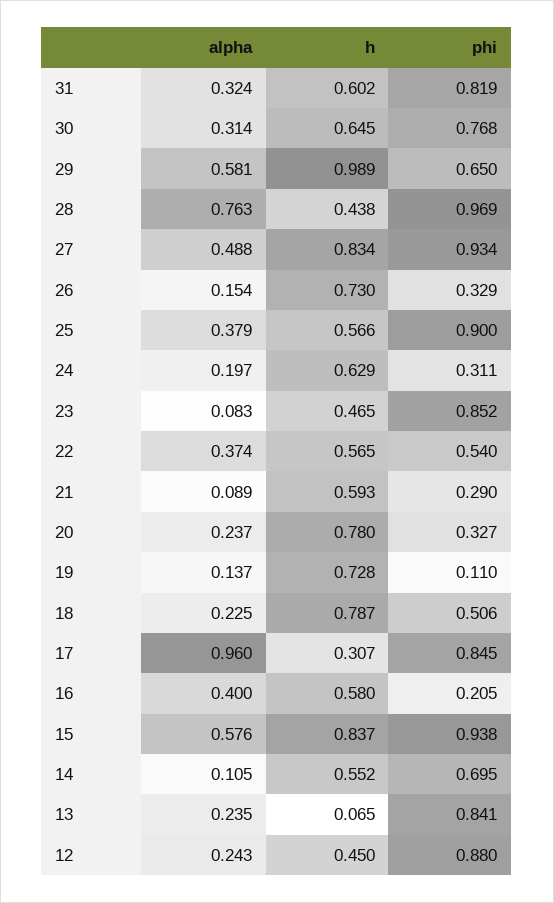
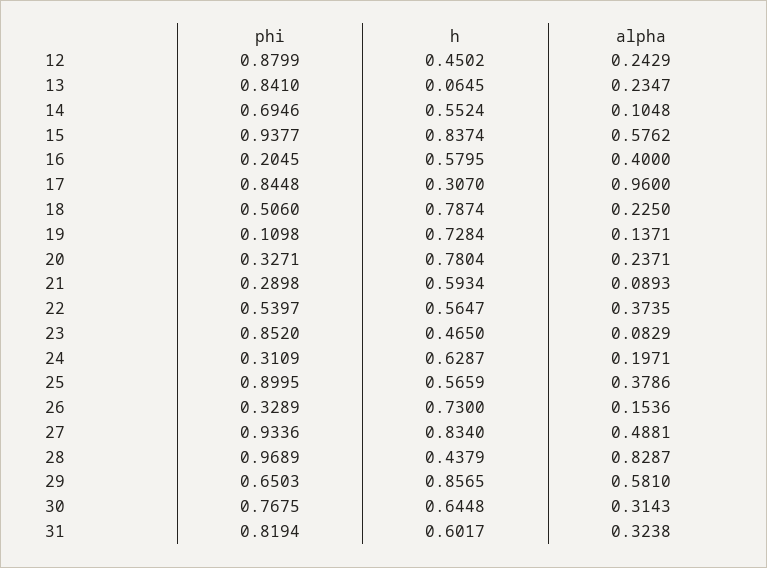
  {
    "alpha": {
      "31": 0.3238,
      "30": 0.3143,
      "29": 0.581,
-     "28": 0.763,
+     "28": 0.8287,
      "27": 0.4881,
      "26": 0.1536,
      "25": 0.3786,
      "24": 0.1971,
      "23": 0.0829,
      "22": 0.3735,
      "21": 0.0893,
      "20": 0.2371,
      "19": 0.1371,
      "18": 0.225,
      "17": 0.96,
      "16": 0.4,
      "15": 0.5762,
      "14": 0.1048,
      "13": 0.2347,
      "12": 0.2429
    },
    "h": {
      "31": 0.6017,
      "30": 0.6448,
-     "29": 0.989,
+     "29": 0.8565,
      "28": 0.4379,
      "27": 0.834,
      "26": 0.73,
      "25": 0.5659,
      "24": 0.6287,
      "23": 0.465,
      "22": 0.5647,
      "21": 0.5934,
      "20": 0.7804,
      "19": 0.7284,
      "18": 0.7874,
      "17": 0.307,
      "16": 0.5795,
      "15": 0.8374,
      "14": 0.5524,
      "13": 0.0645,
      "12": 0.4502
    },
    "phi": {
      "31": 0.8194,
      "30": 0.7675,
      "29": 0.6503,
      "28": 0.9689,
      "27": 0.9336,
      "26": 0.3289,
      "25": 0.8995,
      "24": 0.3109,
      "23": 0.852,
      "22": 0.5397,
      "21": 0.2898,
      "20": 0.3271,
      "19": 0.1098,
      "18": 0.506,
      "17": 0.8448,
      "16": 0.2045,
      "15": 0.9377,
      "14": 0.6946,
      "13": 0.841,
      "12": 0.8799
    }
  }

